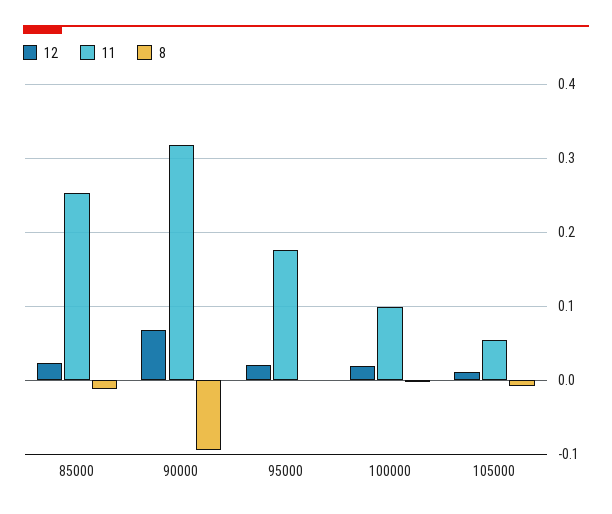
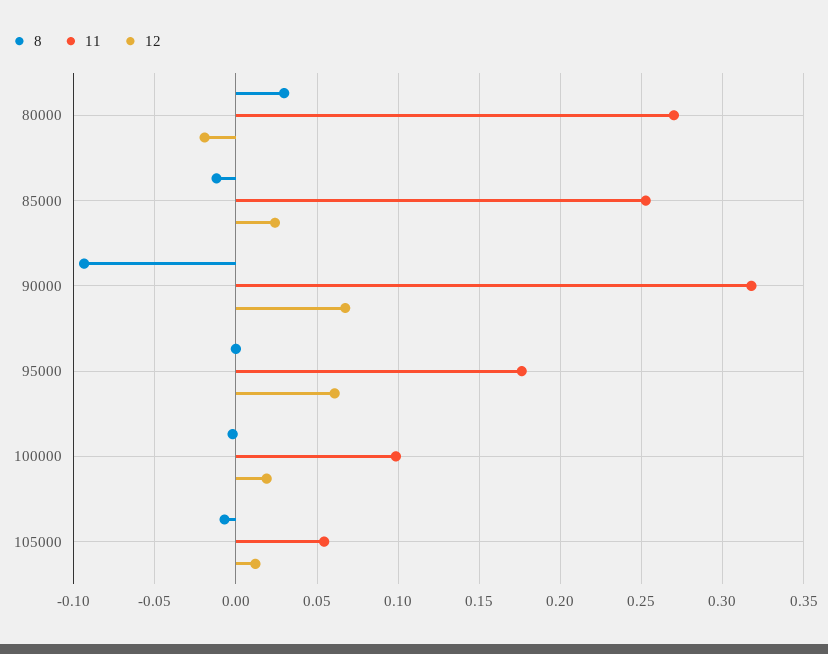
  {
    "12": {
      "85000": 0.025,
      "90000": 0.065,
-     "95000": 0.02,
+     "95000": 0.06,
      "100000": 0.02,
-     "105000": 0.01
+     "105000": 0.01,
+     "80000": -0.02
    },
    "11": {
      "85000": 0.255,
      "90000": 0.32,
      "95000": 0.175,
      "100000": 0.1,
-     "105000": 0.055
+     "105000": 0.055,
+     "80000": 0.27
    },
    "8": {
      "85000": -0.01,
      "90000": -0.095,
      "95000": 0,
      "100000": 0,
-     "105000": -0.005
+     "105000": -0.005,
+     "80000": 0.03
    }
  }

